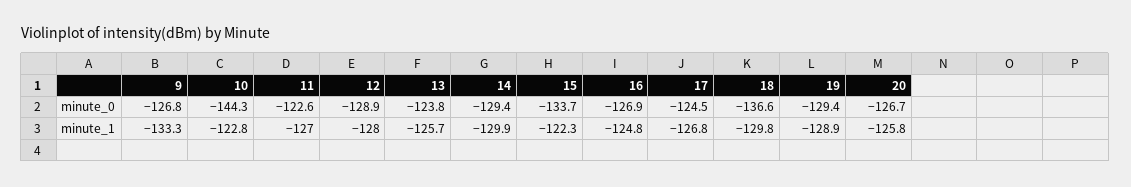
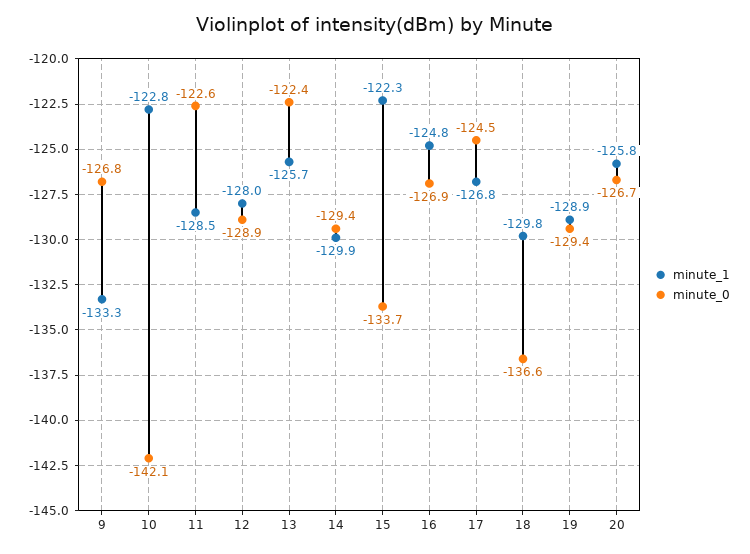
  {
    "minute_0": {
      "9": -126.8,
-     "10": -144.3,
+     "10": -142.1,
      "11": -122.6,
      "12": -128.9,
-     "13": -123.8,
+     "13": -122.4,
      "14": -129.4,
      "15": -133.7,
      "16": -126.9,
      "17": -124.5,
      "18": -136.6,
      "19": -129.4,
      "20": -126.7
    },
    "minute_1": {
      "9": -133.3,
      "10": -122.8,
-     "11": -127,
+     "11": -128.5,
      "12": -128,
      "13": -125.7,
      "14": -129.9,
      "15": -122.3,
      "16": -124.8,
      "17": -126.8,
      "18": -129.8,
      "19": -128.9,
      "20": -125.8
    }
  }

